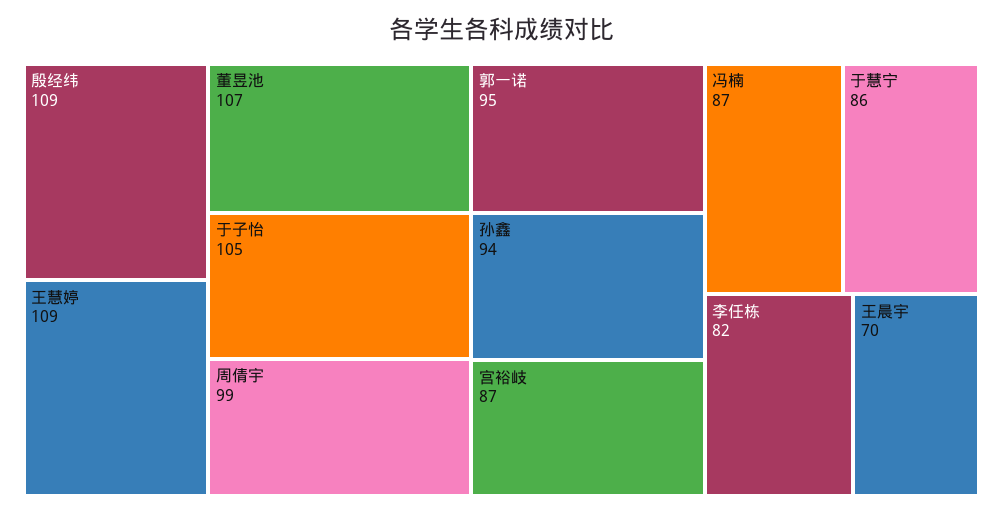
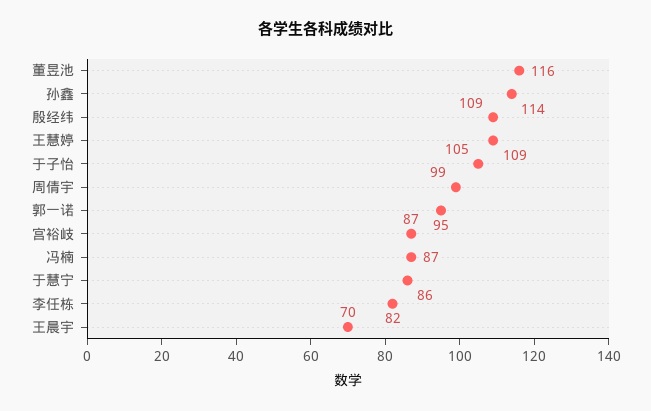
  {
    "殷经纬": 109,
    "王慧婷": 109,
-   "董昱池": 107,
+   "董昱池": 116,
    "于子怡": 105,
    "周倩宇": 99,
    "郭一诺": 95,
-   "孙鑫": 94,
+   "孙鑫": 114,
    "宫裕岐": 87,
    "冯楠": 87,
    "于慧宁": 86,
    "李任栋": 82,
    "王晨宇": 70
  }

